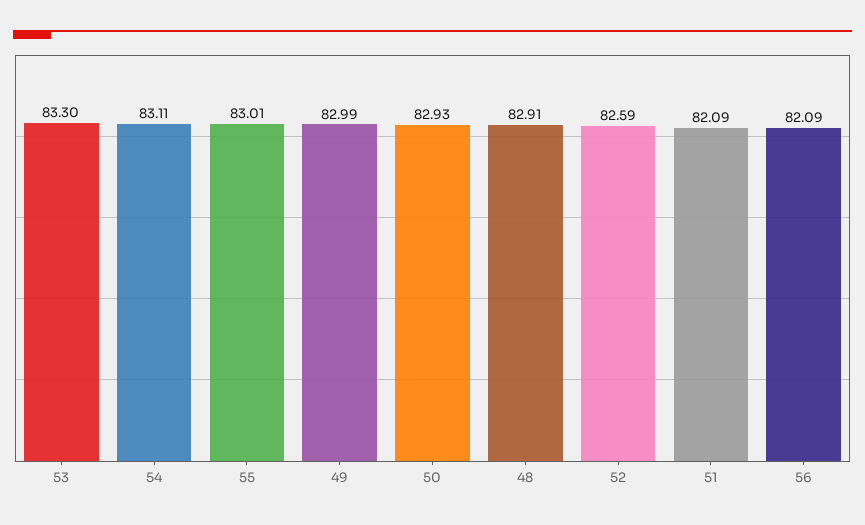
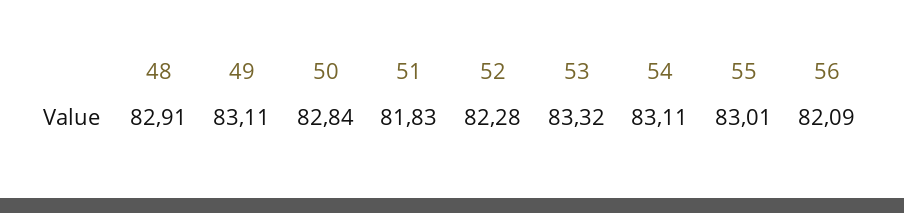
  {
-   "53": 83.3,
+   "53": 83.32,
    "54": 83.11,
    "55": 83.01,
-   "49": 82.99,
+   "49": 83.11,
-   "50": 82.93,
+   "50": 82.84,
    "48": 82.91,
-   "52": 82.59,
+   "52": 82.28,
-   "51": 82.09,
+   "51": 81.83,
    "56": 82.09
  }

